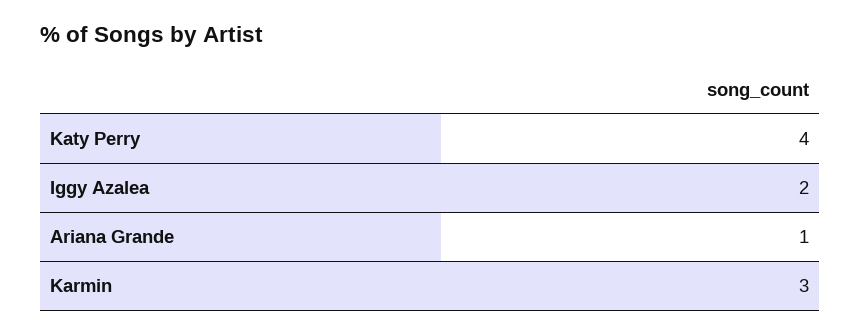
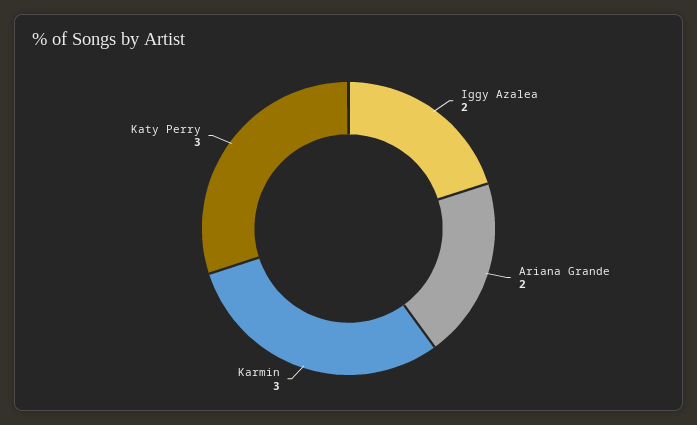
  {
-   "Katy Perry": 4,
+   "Katy Perry": 3,
    "Iggy Azalea": 2,
-   "Ariana Grande": 1,
+   "Ariana Grande": 2,
    "Karmin": 3
  }

